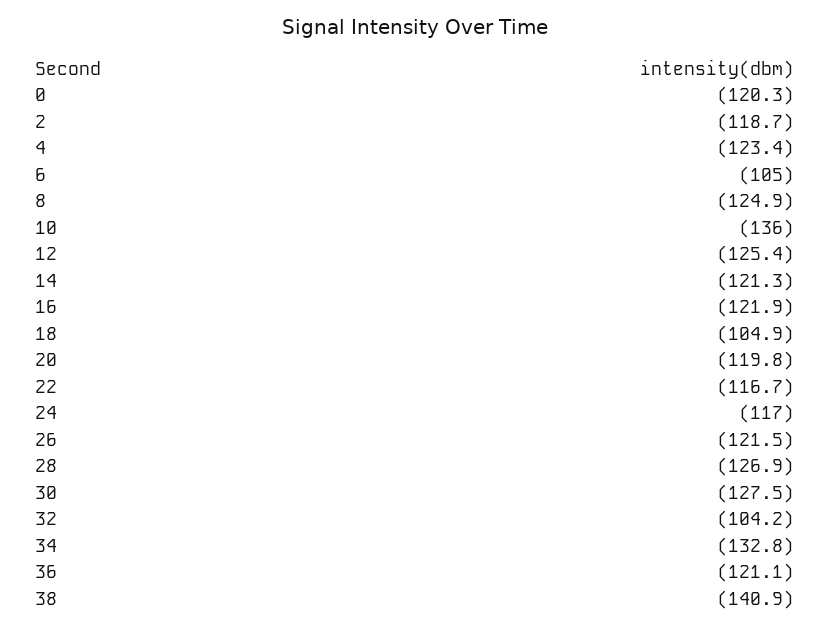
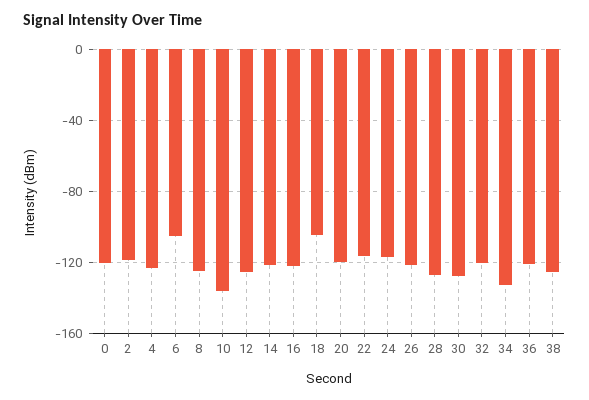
  {
    "0": -120.3,
    "2": -118.7,
    "4": -123.4,
    "6": -105,
    "8": -124.9,
    "10": -136,
    "12": -125.4,
    "14": -121.3,
    "16": -121.9,
    "18": -104.9,
    "20": -119.8,
    "22": -116.7,
    "24": -117,
    "26": -121.5,
    "28": -126.9,
    "30": -127.5,
-   "32": -104.2,
+   "32": -120,
    "34": -132.8,
    "36": -121.1,
-   "38": -140.9
+   "38": -125
  }

